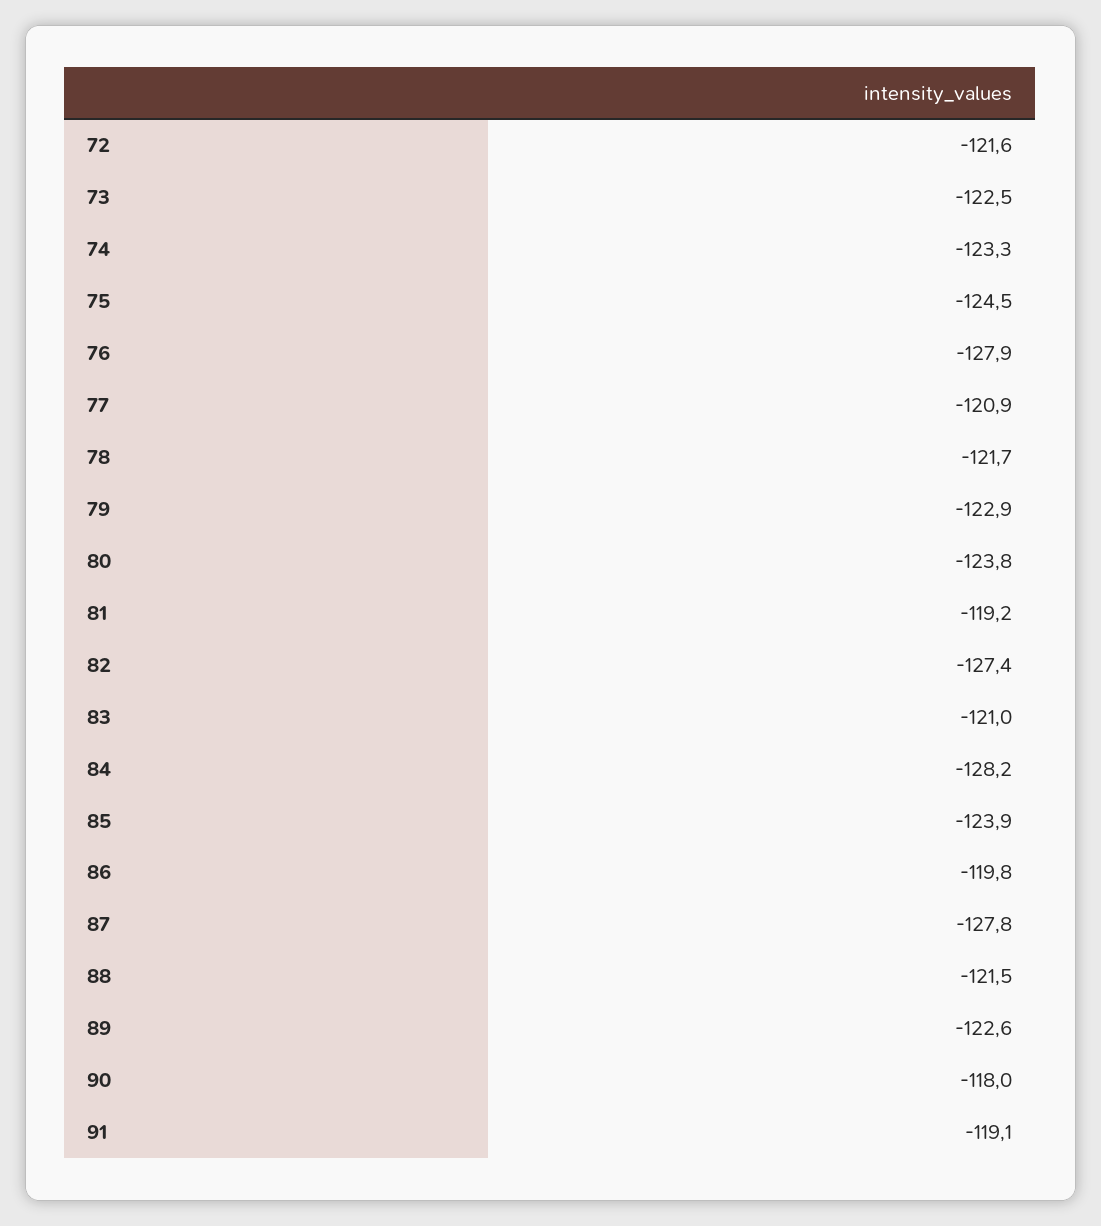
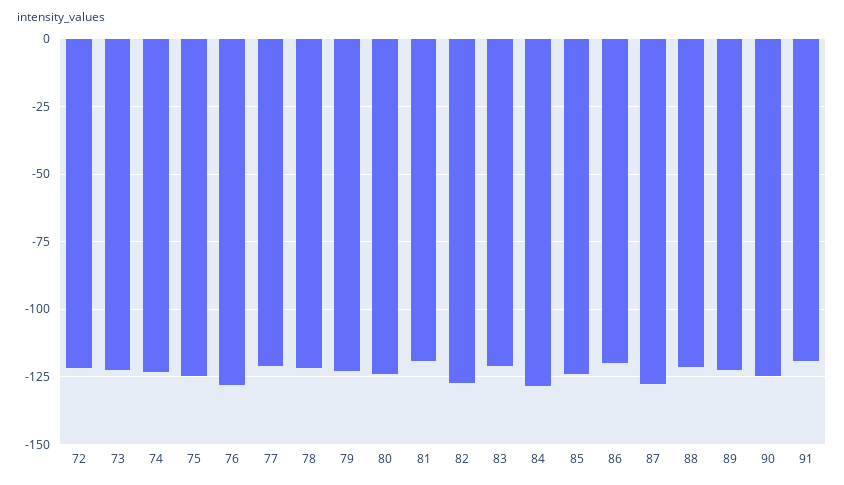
  {
    "72": -121.6,
    "73": -122.5,
    "74": -123.3,
    "75": -124.5,
    "76": -127.9,
    "77": -120.9,
    "78": -121.7,
    "79": -122.9,
    "80": -123.8,
    "81": -119.2,
    "82": -127.4,
    "83": -121,
    "84": -128.2,
    "85": -123.9,
    "86": -119.8,
    "87": -127.8,
    "88": -121.5,
    "89": -122.6,
-   "90": -118,
+   "90": -125,
    "91": -119.1
  }

